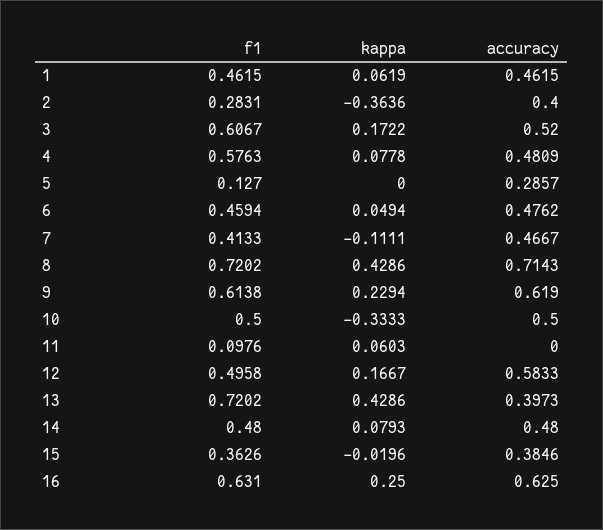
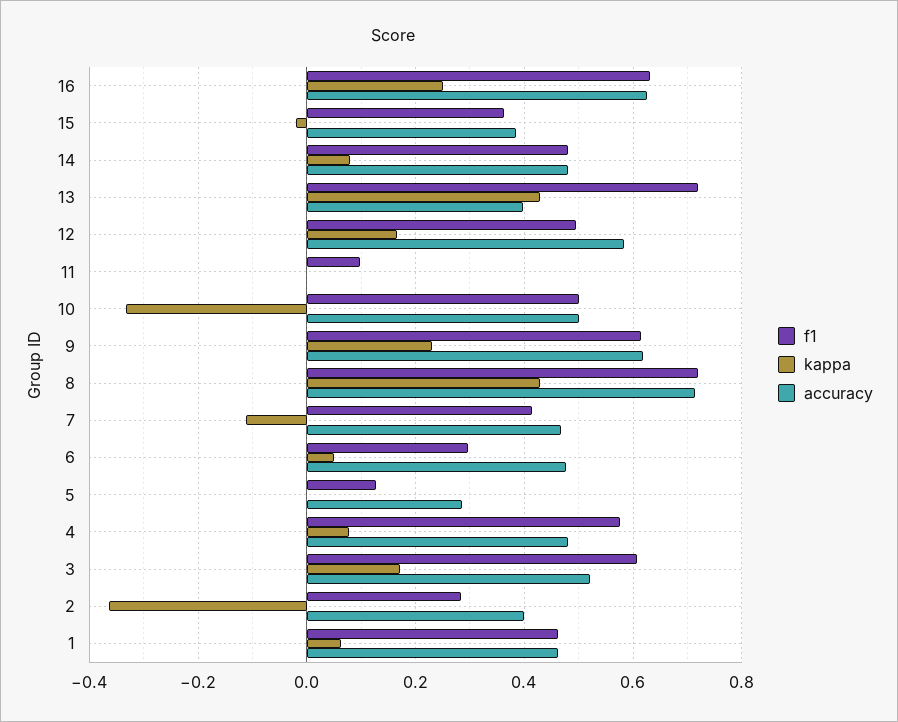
  {
    "f1": {
      "1": 0.4615,
      "2": 0.2831,
      "3": 0.6067,
      "4": 0.5763,
      "5": 0.127,
-     "6": 0.4594,
+     "6": 0.3,
      "7": 0.4133,
      "8": 0.7202,
      "9": 0.6138,
      "10": 0.5,
      "11": 0.0976,
      "12": 0.4958,
      "13": 0.7202,
      "14": 0.48,
      "15": 0.3626,
      "16": 0.631
    },
    "kappa": {
      "1": 0.0619,
      "2": -0.3636,
      "3": 0.1722,
      "4": 0.0778,
      "5": 0,
      "6": 0.0494,
      "7": -0.1111,
      "8": 0.4286,
      "9": 0.2294,
      "10": -0.3333,
-     "11": 0.0603,
+     "11": 0,
      "12": 0.1667,
      "13": 0.4286,
      "14": 0.0793,
      "15": -0.0196,
      "16": 0.25
    },
    "accuracy": {
      "1": 0.4615,
      "2": 0.4,
      "3": 0.52,
      "4": 0.4809,
      "5": 0.2857,
      "6": 0.4762,
      "7": 0.4667,
      "8": 0.7143,
      "9": 0.619,
      "10": 0.5,
      "11": 0,
      "12": 0.5833,
      "13": 0.3973,
      "14": 0.48,
      "15": 0.3846,
      "16": 0.625
    }
  }

